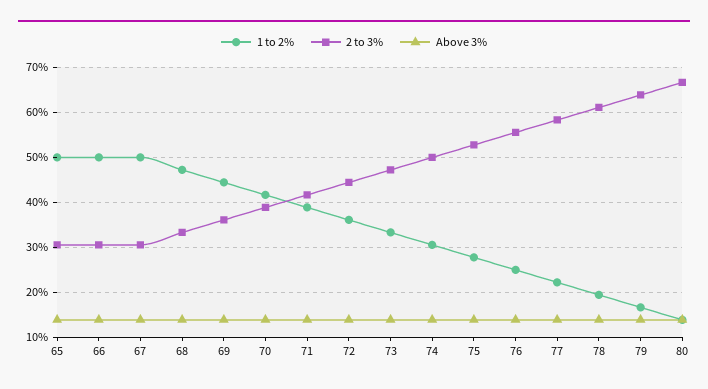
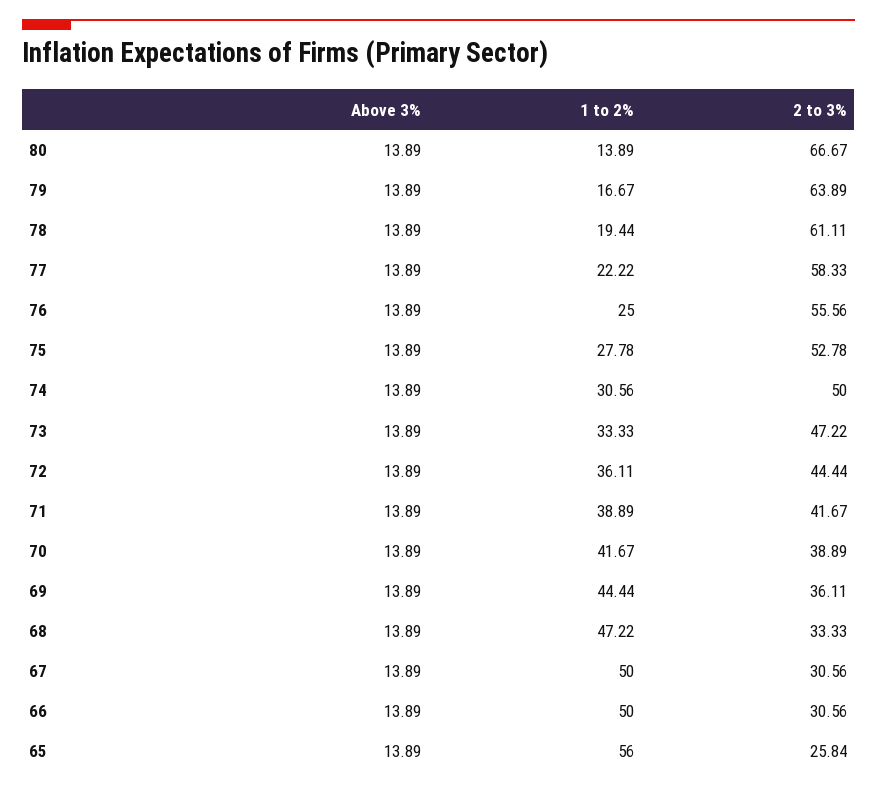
  {
    "1 to 2%": {
-     "65": 50,
+     "65": 56,
      "66": 50,
      "67": 50,
      "68": 47.22,
      "69": 44.44,
      "70": 41.67,
      "71": 38.89,
      "72": 36.11,
      "73": 33.33,
      "74": 30.56,
      "75": 27.78,
      "76": 25,
      "77": 22.22,
      "78": 19.44,
      "79": 16.67,
      "80": 13.89
    },
    "2 to 3%": {
-     "65": 30,
+     "65": 25.84,
      "66": 30.56,
      "67": 30.56,
      "68": 33.33,
      "69": 36.11,
      "70": 38.89,
      "71": 41.67,
      "72": 44.44,
      "73": 47.22,
      "74": 50,
      "75": 52.78,
      "76": 55.56,
      "77": 58.33,
      "78": 61.11,
      "79": 63.89,
      "80": 66.67
    },
    "Above 3%": {
      "65": 13.89,
      "66": 13.89,
      "67": 13.89,
      "68": 13.89,
      "69": 13.89,
      "70": 13.89,
      "71": 13.89,
      "72": 13.89,
      "73": 13.89,
      "74": 13.89,
      "75": 13.89,
      "76": 13.89,
      "77": 13.89,
      "78": 13.89,
      "79": 13.89,
      "80": 13.89
    }
  }

